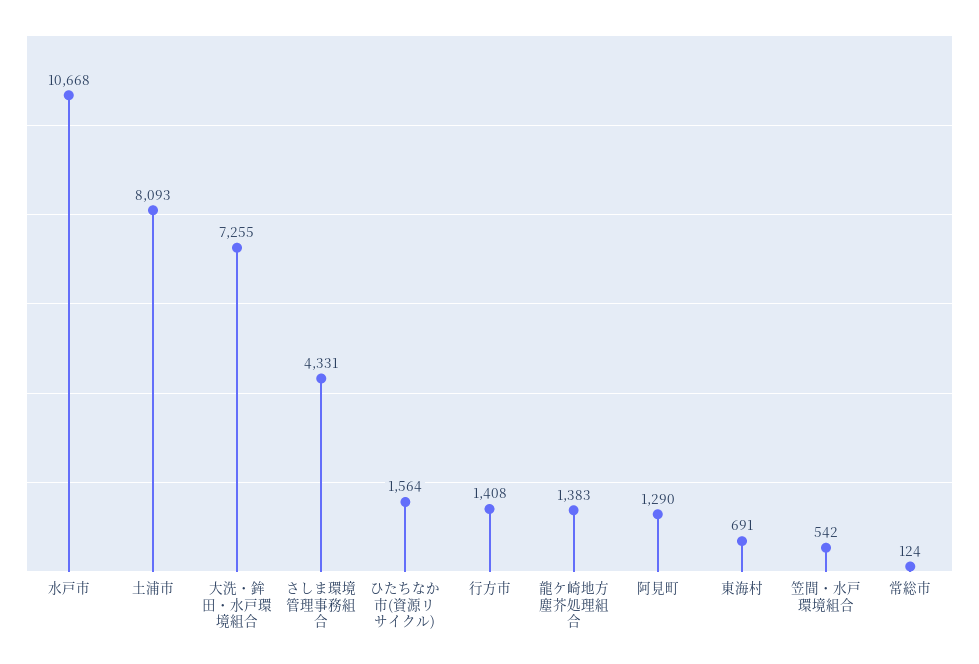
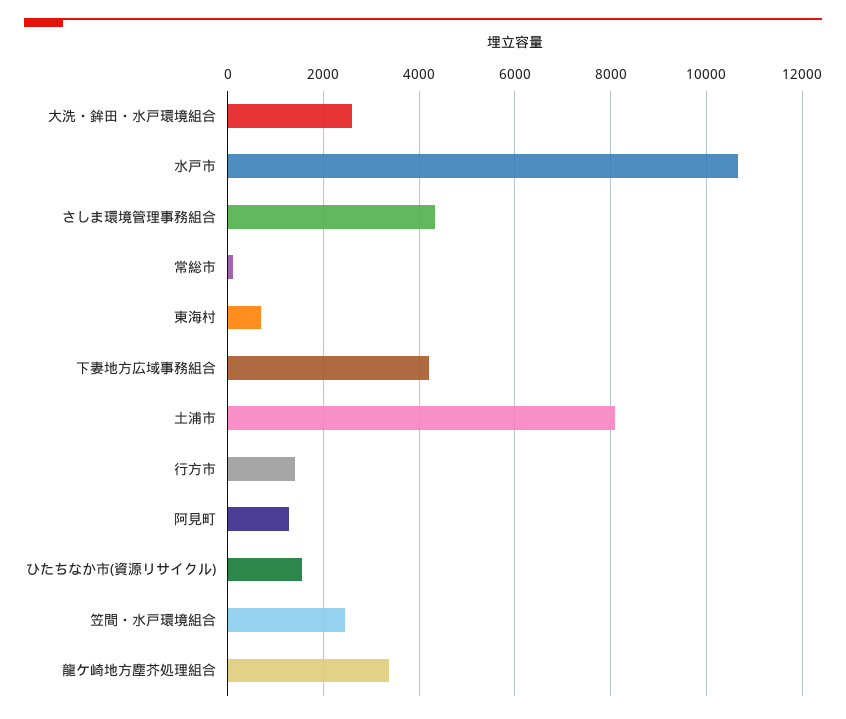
  {
    "水戸市": 10668,
    "土浦市": 8093,
-   "大洗・鉾田・水戸環境組合": 7255,
+   "大洗・鉾田・水戸環境組合": 2600,
    "さしま環境管理事務組合": 4331,
    "ひたちなか市(資源リサイクル)": 1564,
    "行方市": 1408,
-   "龍ケ崎地方塵芥処理組合": 1383,
+   "龍ケ崎地方塵芥処理組合": 3400,
    "阿見町": 1290,
    "東海村": 691,
-   "笠間・水戸環境組合": 542,
+   "笠間・水戸環境組合": 2400,
-   "常総市": 124
+   "常総市": 124,
+   "下妻地方広域事務組合": 4200
  }

